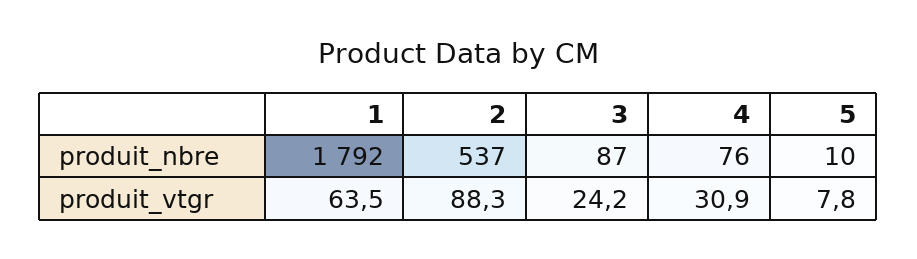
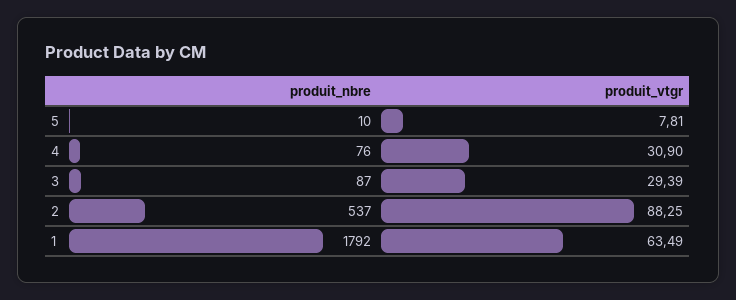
  {
    "1": {
      "produit_nbre": 1792,
      "produit_vtgr": 63.49
    },
    "2": {
      "produit_nbre": 537,
      "produit_vtgr": 88.25
    },
    "3": {
      "produit_nbre": 87,
-     "produit_vtgr": 24.2
+     "produit_vtgr": 29.39
    },
    "4": {
      "produit_nbre": 76,
      "produit_vtgr": 30.9
    },
    "5": {
      "produit_nbre": 10,
      "produit_vtgr": 7.81
    }
  }

